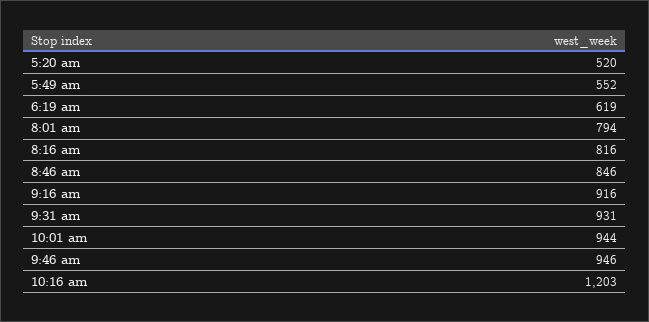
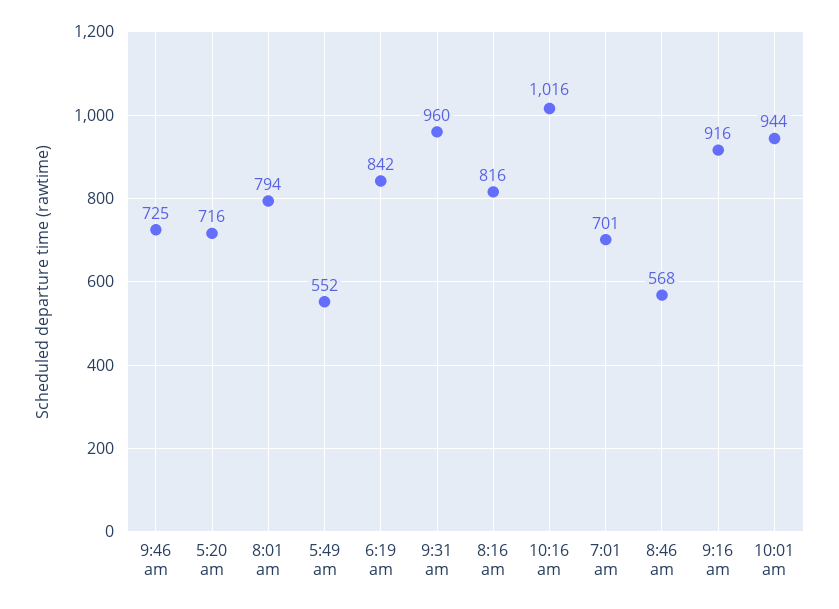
  {
-   "5:20 am": 520,
+   "5:20 am": 716,
    "5:49 am": 552,
-   "6:19 am": 619,
+   "6:19 am": 842,
    "8:01 am": 794,
    "8:16 am": 816,
-   "8:46 am": 846,
+   "8:46 am": 568,
    "9:16 am": 916,
-   "9:31 am": 931,
+   "9:31 am": 960,
    "10:01 am": 944,
-   "9:46 am": 946,
+   "9:46 am": 725,
-   "10:16 am": 1203
+   "10:16 am": 1016,
+   "7:01 am": 701
  }

